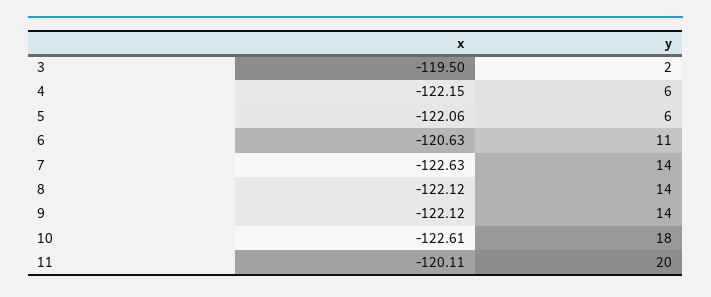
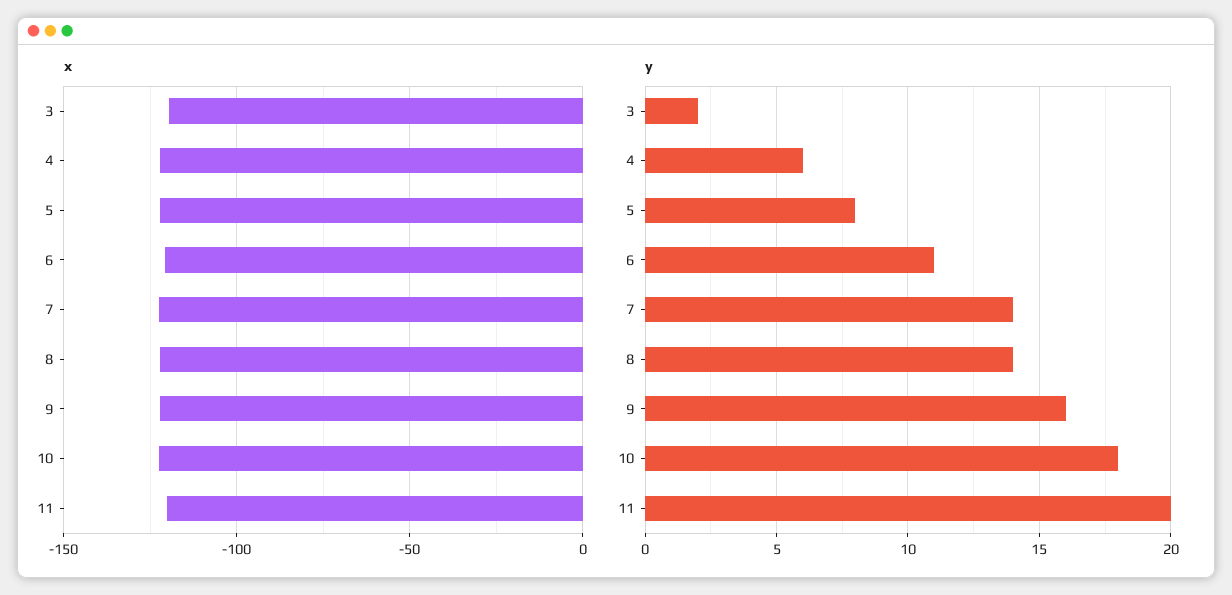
  {
    "x": {
      "3": -119.5,
      "4": -122.15,
      "5": -122.06,
      "6": -120.63,
      "7": -122.63,
      "8": -122.12,
      "9": -122.12,
      "10": -122.61,
      "11": -120.11
    },
    "y": {
      "3": 2,
      "4": 6,
-     "5": 6,
+     "5": 8,
      "6": 11,
      "7": 14,
      "8": 14,
-     "9": 14,
+     "9": 16,
      "10": 18,
      "11": 20
    }
  }

